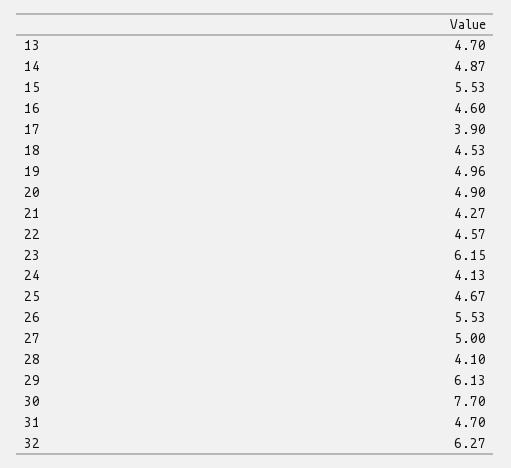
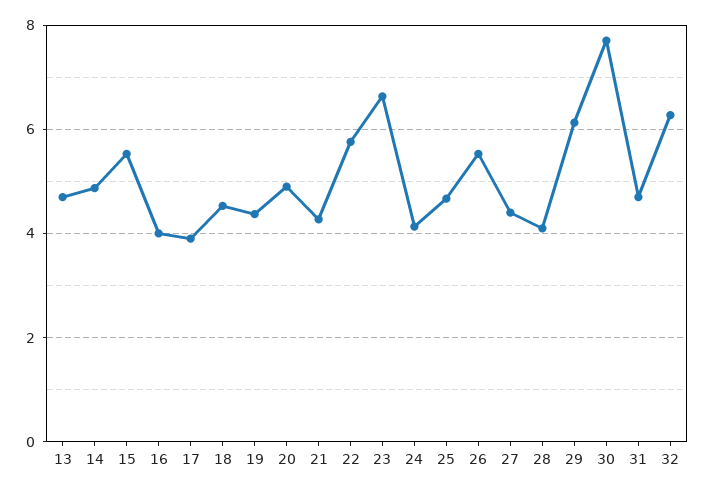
  {
    "13": 4.7,
    "14": 4.87,
    "15": 5.53,
-   "16": 4.6,
+   "16": 4,
    "17": 3.9,
    "18": 4.53,
-   "19": 4.96,
+   "19": 4.4,
    "20": 4.9,
    "21": 4.27,
-   "22": 4.57,
+   "22": 5.8,
-   "23": 6.15,
+   "23": 6.6,
    "24": 4.13,
    "25": 4.67,
    "26": 5.53,
-   "27": 5,
+   "27": 4.4,
    "28": 4.1,
    "29": 6.13,
    "30": 7.7,
    "31": 4.7,
    "32": 6.27
  }

